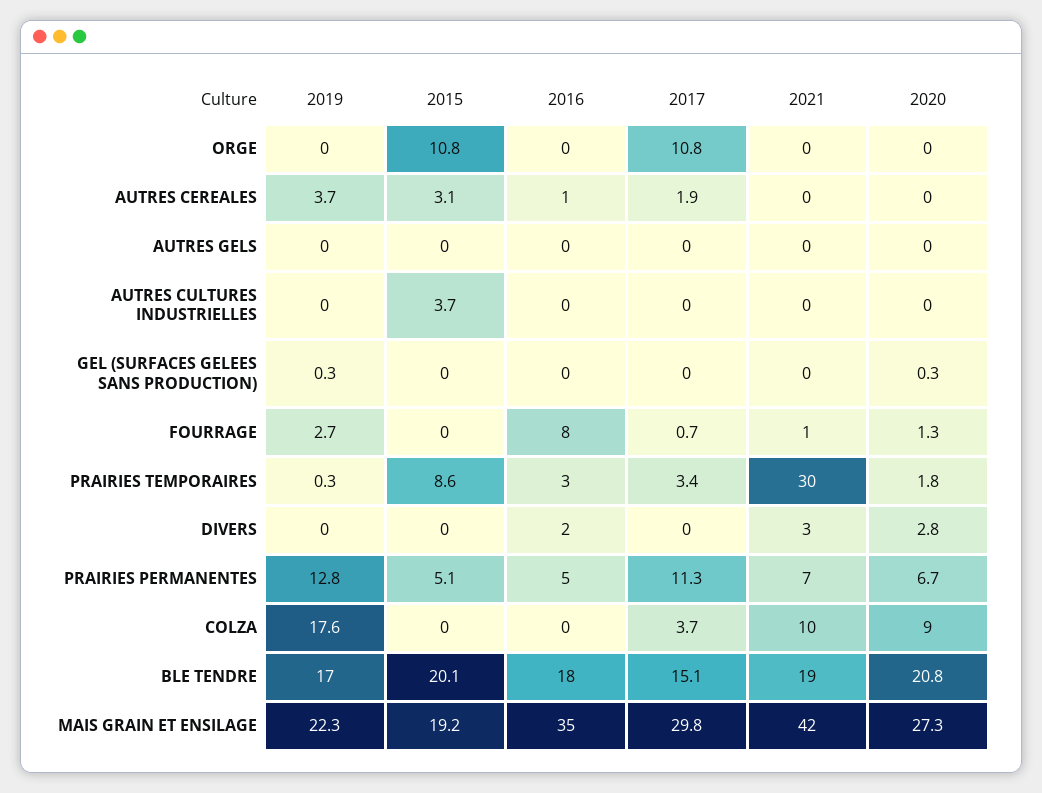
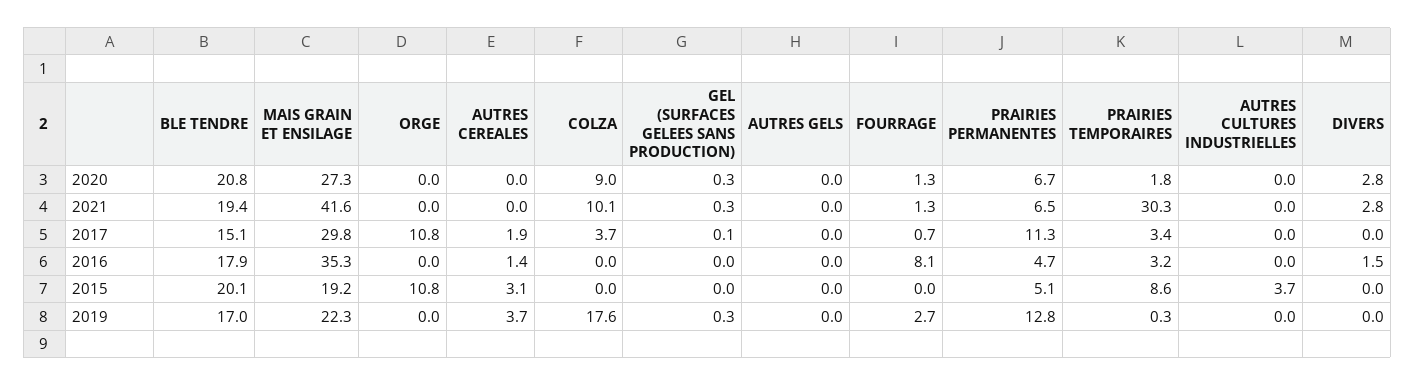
  {
    "2019": {
      "ORGE": 0,
      "AUTRES CEREALES": 3.7,
      "AUTRES GELS": 0,
      "AUTRES CULTURES INDUSTRIELLES": 0,
      "GEL (SURFACES GELEES SANS PRODUCTION)": 0.3,
      "FOURRAGE": 2.7,
      "PRAIRIES TEMPORAIRES": 0.3,
      "DIVERS": 0,
      "PRAIRIES PERMANENTES": 12.8,
      "COLZA": 17.6,
      "BLE TENDRE": 17,
      "MAIS GRAIN ET ENSILAGE": 22.3
    },
    "2015": {
      "ORGE": 10.8,
      "AUTRES CEREALES": 3.1,
      "AUTRES GELS": 0,
      "AUTRES CULTURES INDUSTRIELLES": 3.7,
      "GEL (SURFACES GELEES SANS PRODUCTION)": 0,
      "FOURRAGE": 0,
      "PRAIRIES TEMPORAIRES": 8.6,
      "DIVERS": 0,
      "PRAIRIES PERMANENTES": 5.1,
      "COLZA": 0,
      "BLE TENDRE": 20.1,
      "MAIS GRAIN ET ENSILAGE": 19.2
    },
    "2016": {
      "ORGE": 0,
      "AUTRES CEREALES": 1.4,
      "AUTRES GELS": 0,
      "AUTRES CULTURES INDUSTRIELLES": 0,
      "GEL (SURFACES GELEES SANS PRODUCTION)": 0,
      "FOURRAGE": 8.1,
      "PRAIRIES TEMPORAIRES": 3.2,
      "DIVERS": 1.5,
      "PRAIRIES PERMANENTES": 4.7,
      "COLZA": 0,
      "BLE TENDRE": 17.9,
      "MAIS GRAIN ET ENSILAGE": 35.3
    },
    "2017": {
      "ORGE": 10.8,
      "AUTRES CEREALES": 1.9,
      "AUTRES GELS": 0,
      "AUTRES CULTURES INDUSTRIELLES": 0,
-     "GEL (SURFACES GELEES SANS PRODUCTION)": 0,
+     "GEL (SURFACES GELEES SANS PRODUCTION)": 0.1,
      "FOURRAGE": 0.7,
      "PRAIRIES TEMPORAIRES": 3.4,
      "DIVERS": 0,
      "PRAIRIES PERMANENTES": 11.3,
      "COLZA": 3.7,
      "BLE TENDRE": 15.1,
      "MAIS GRAIN ET ENSILAGE": 29.8
    },
    "2021": {
      "ORGE": 0,
      "AUTRES CEREALES": 0,
      "AUTRES GELS": 0,
      "AUTRES CULTURES INDUSTRIELLES": 0,
      "GEL (SURFACES GELEES SANS PRODUCTION)": 0.3,
      "FOURRAGE": 1.3,
      "PRAIRIES TEMPORAIRES": 30.3,
      "DIVERS": 2.8,
      "PRAIRIES PERMANENTES": 6.5,
      "COLZA": 10.1,
      "BLE TENDRE": 19.4,
      "MAIS GRAIN ET ENSILAGE": 41.6
    },
    "2020": {
      "ORGE": 0,
      "AUTRES CEREALES": 0,
      "AUTRES GELS": 0,
      "AUTRES CULTURES INDUSTRIELLES": 0,
      "GEL (SURFACES GELEES SANS PRODUCTION)": 0.3,
      "FOURRAGE": 1.3,
      "PRAIRIES TEMPORAIRES": 1.8,
      "DIVERS": 2.8,
      "PRAIRIES PERMANENTES": 6.7,
      "COLZA": 9,
      "BLE TENDRE": 20.8,
      "MAIS GRAIN ET ENSILAGE": 27.3
    }
  }

